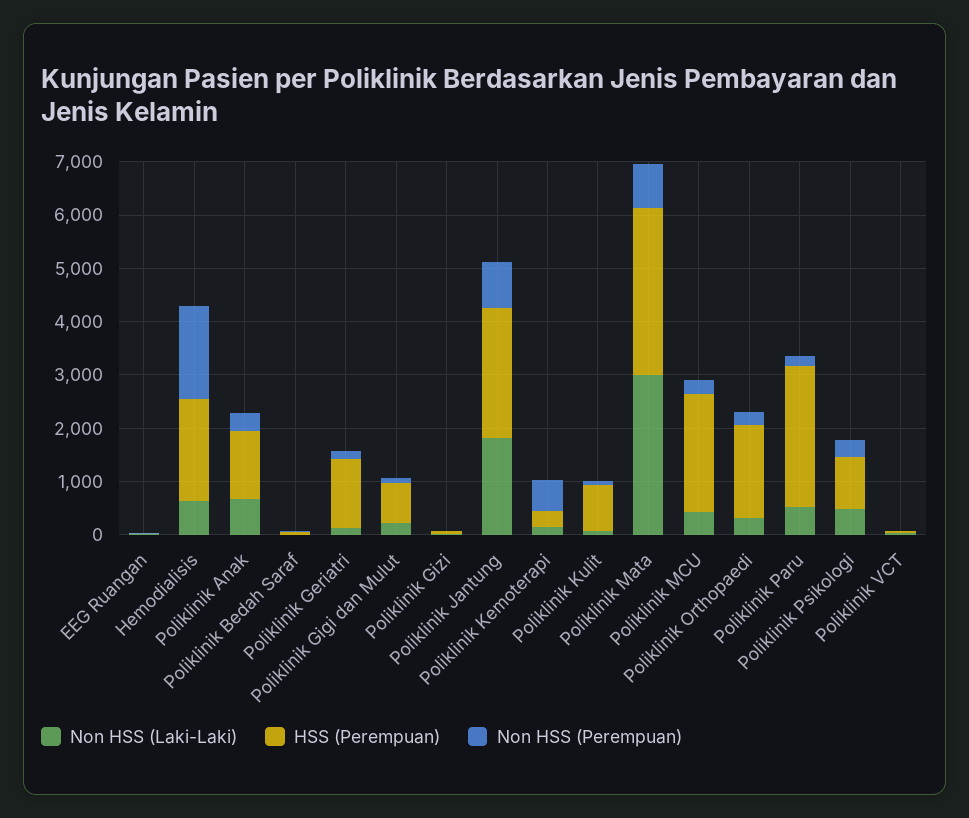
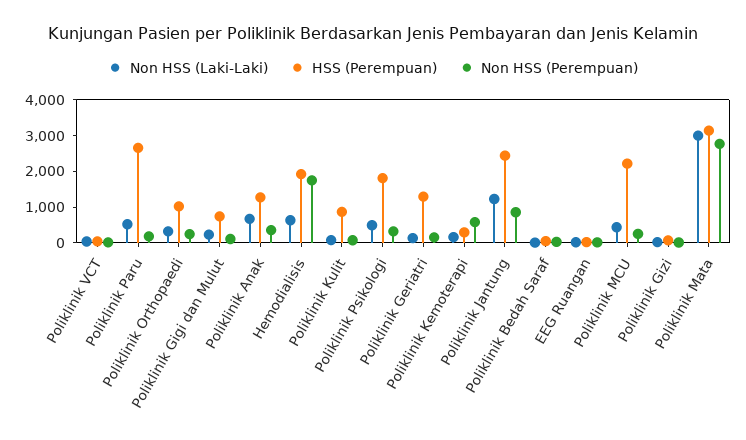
  {
    "Non HSS (Laki-Laki)": {
      "EEG Ruangan": 0,
      "Hemodialisis": 600,
      "Poliklinik Anak": 600,
      "Poliklinik Bedah Saraf": 0,
      "Poliklinik Geriatri": 200,
      "Poliklinik Gigi dan Mulut": 200,
      "Poliklinik Gizi": 0,
-     "Poliklinik Jantung": 1800,
+     "Poliklinik Jantung": 1250,
      "Poliklinik Kemoterapi": 200,
      "Poliklinik Kulit": 0,
      "Poliklinik Mata": 3000,
      "Poliklinik MCU": 400,
      "Poliklinik Orthopaedi": 400,
      "Poliklinik Paru": 600,
      "Poliklinik Psikologi": 400,
      "Poliklinik VCT": 0
    },
    "HSS (Perempuan)": {
      "EEG Ruangan": 0,
      "Hemodialisis": 2000,
      "Poliklinik Anak": 1200,
      "Poliklinik Bedah Saraf": 0,
      "Poliklinik Geriatri": 1200,
      "Poliklinik Gigi dan Mulut": 800,
      "Poliklinik Gizi": 0,
      "Poliklinik Jantung": 2400,
      "Poliklinik Kemoterapi": 200,
      "Poliklinik Kulit": 800,
      "Poliklinik Mata": 3200,
      "Poliklinik MCU": 2200,
-     "Poliklinik Orthopaedi": 1800,
+     "Poliklinik Orthopaedi": 1000,
      "Poliklinik Paru": 2600,
-     "Poliklinik Psikologi": 1000,
+     "Poliklinik Psikologi": 1750,
      "Poliklinik VCT": 0
    },
    "Non HSS (Perempuan)": {
      "EEG Ruangan": 0,
      "Hemodialisis": 1800,
      "Poliklinik Anak": 400,
      "Poliklinik Bedah Saraf": 0,
      "Poliklinik Geriatri": 200,
      "Poliklinik Gigi dan Mulut": 200,
      "Poliklinik Gizi": 0,
      "Poliklinik Jantung": 800,
      "Poliklinik Kemoterapi": 600,
      "Poliklinik Kulit": 0,
-     "Poliklinik Mata": 800,
+     "Poliklinik Mata": 2750,
      "Poliklinik MCU": 200,
      "Poliklinik Orthopaedi": 200,
      "Poliklinik Paru": 200,
      "Poliklinik Psikologi": 400,
      "Poliklinik VCT": 0
    }
  }

